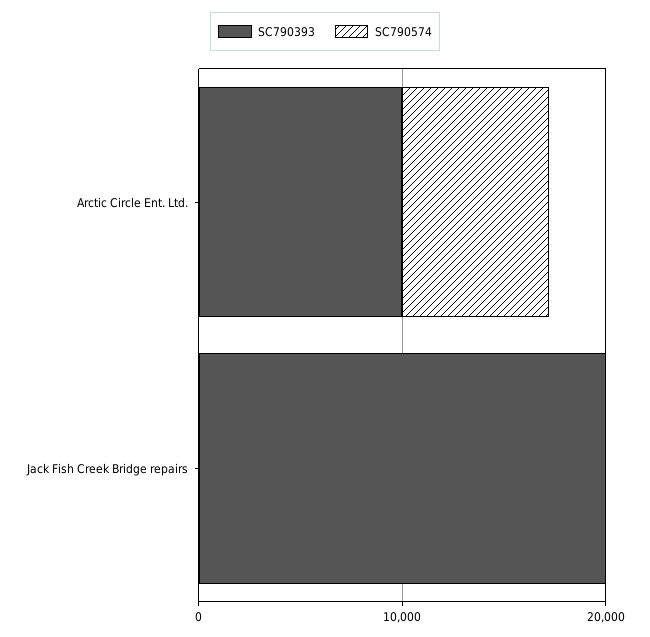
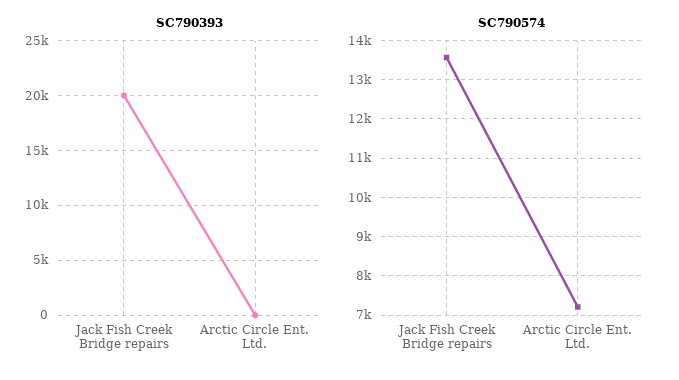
  {
    "SC790393": {
-     "Arctic Circle Ent. Ltd.": 10000,
+     "Arctic Circle Ent. Ltd.": 0,
      "Jack Fish Creek Bridge repairs": 20000
    },
    "SC790574": {
      "Arctic Circle Ent. Ltd.": 7200,
-     "Jack Fish Creek Bridge repairs": 0
+     "Jack Fish Creek Bridge repairs": 13600
    }
  }

